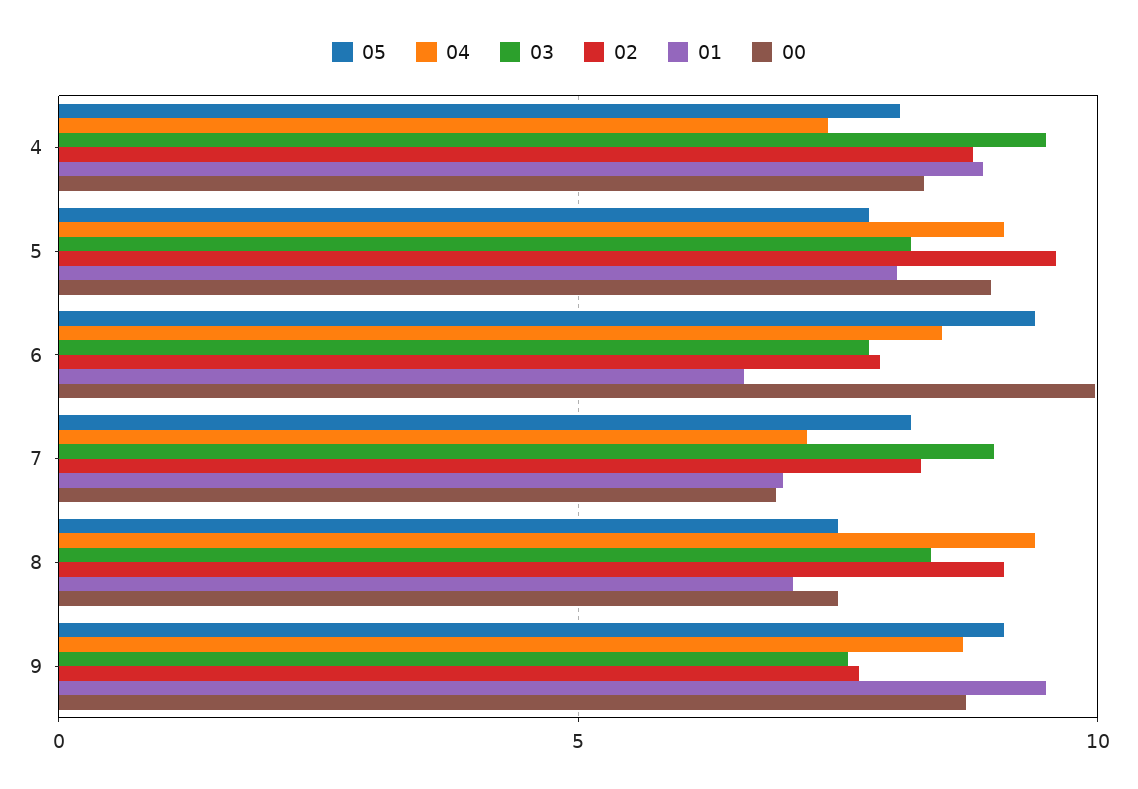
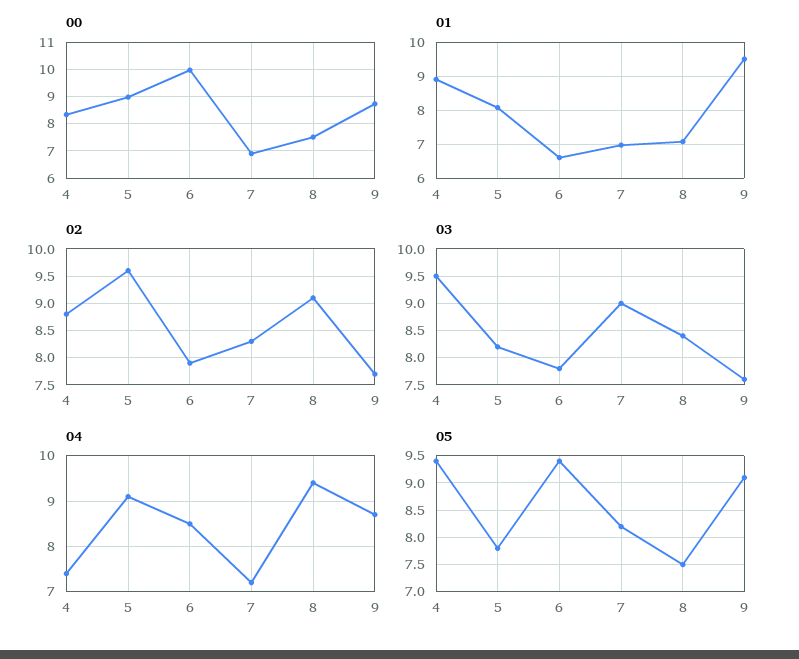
  {
    "05": {
-     "4": 8,
+     "4": 9.5,
      "5": 8,
      "6": 9.5,
      "7": 8,
      "8": 7.5,
      "9": 9
    },
    "04": {
      "4": 7.5,
      "5": 9,
      "6": 8.5,
      "7": 7,
      "8": 9.5,
      "9": 8.5
    },
    "03": {
      "4": 9.5,
      "5": 8,
      "6": 8,
      "7": 9,
      "8": 8.5,
      "9": 7.5
    },
    "02": {
      "4": 9,
      "5": 9.5,
      "6": 8,
      "7": 8.5,
      "8": 9,
      "9": 7.5
    },
    "01": {
      "4": 9,
      "5": 8,
      "6": 6.6,
      "7": 7,
      "8": 7,
      "9": 9.6
    },
    "00": {
      "4": 8.25,
      "5": 9,
      "6": 10,
      "7": 7,
      "8": 7.5,
      "9": 8.75
    }
  }

